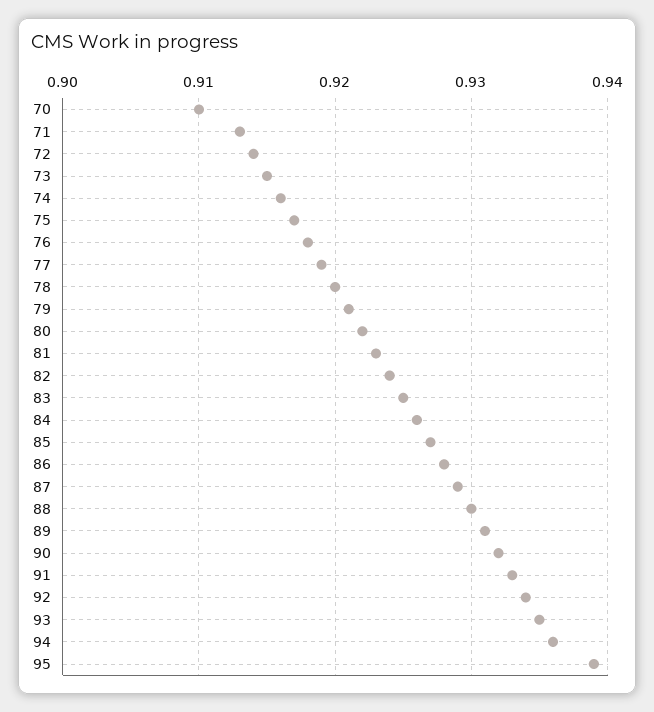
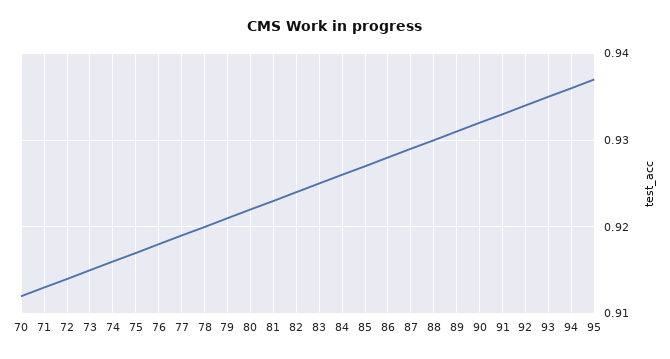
  {
-   "70": 0.91,
+   "70": 0.912,
    "71": 0.913,
    "72": 0.914,
    "73": 0.915,
    "74": 0.916,
    "75": 0.917,
    "76": 0.918,
    "77": 0.919,
    "78": 0.92,
    "79": 0.921,
    "80": 0.922,
    "81": 0.923,
    "82": 0.924,
    "83": 0.925,
    "84": 0.926,
    "85": 0.927,
    "86": 0.928,
    "87": 0.929,
    "88": 0.93,
    "89": 0.931,
    "90": 0.932,
    "91": 0.933,
    "92": 0.934,
    "93": 0.935,
    "94": 0.936,
-   "95": 0.939
+   "95": 0.937
  }

